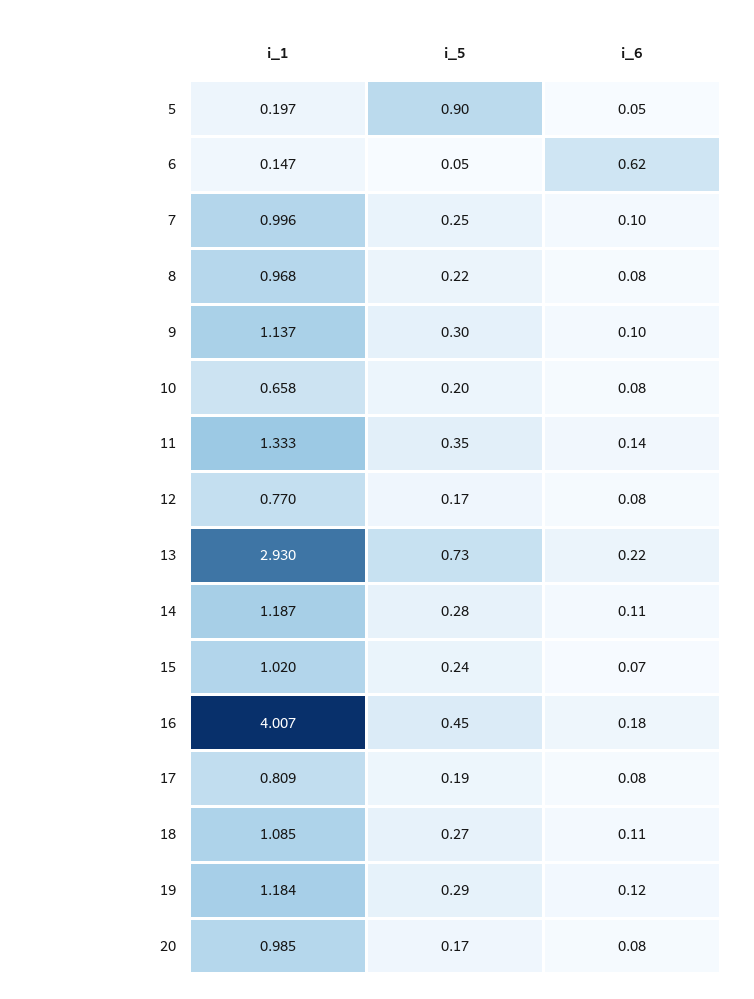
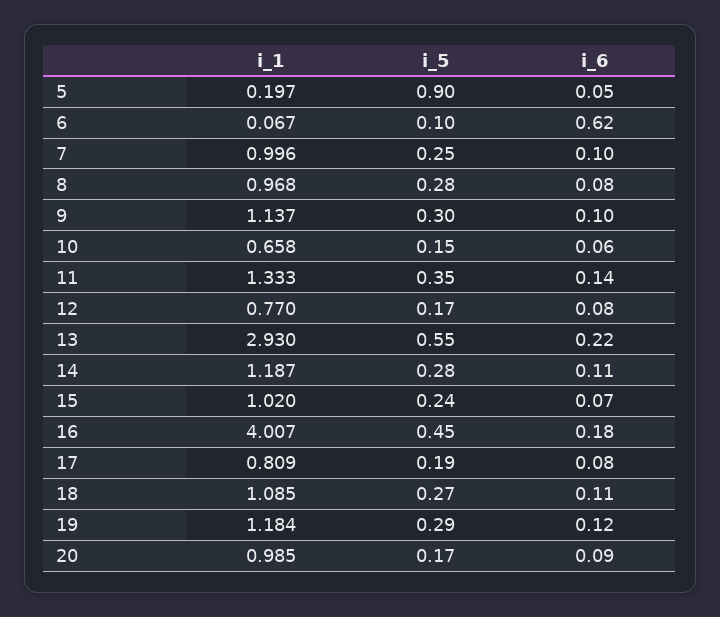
  {
    "i_1": {
      "5": 0.197,
-     "6": 0.147,
+     "6": 0.067,
      "7": 0.996,
      "8": 0.968,
      "9": 1.137,
      "10": 0.658,
      "11": 1.333,
      "12": 0.77,
      "13": 2.93,
      "14": 1.187,
      "15": 1.02,
      "16": 4.007,
      "17": 0.809,
      "18": 1.085,
      "19": 1.184,
      "20": 0.985
    },
    "i_5": {
      "5": 0.9,
-     "6": 0.05,
+     "6": 0.1,
      "7": 0.25,
-     "8": 0.22,
+     "8": 0.28,
      "9": 0.3,
-     "10": 0.2,
+     "10": 0.15,
      "11": 0.35,
      "12": 0.17,
-     "13": 0.73,
+     "13": 0.55,
      "14": 0.28,
      "15": 0.24,
      "16": 0.45,
      "17": 0.19,
      "18": 0.27,
      "19": 0.29,
      "20": 0.17
    },
    "i_6": {
      "5": 0.05,
      "6": 0.62,
      "7": 0.1,
      "8": 0.08,
      "9": 0.1,
-     "10": 0.08,
+     "10": 0.06,
      "11": 0.14,
      "12": 0.08,
      "13": 0.22,
      "14": 0.11,
      "15": 0.07,
      "16": 0.18,
      "17": 0.08,
      "18": 0.11,
      "19": 0.12,
-     "20": 0.08
+     "20": 0.09
    }
  }

